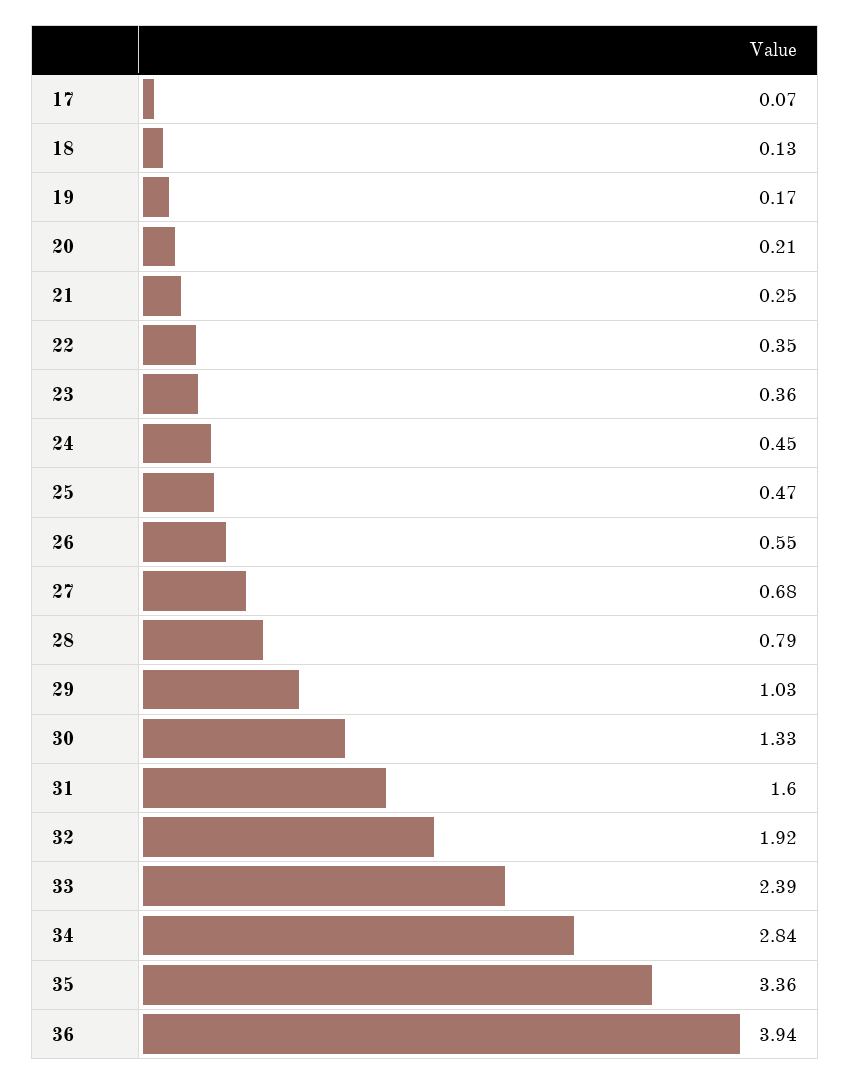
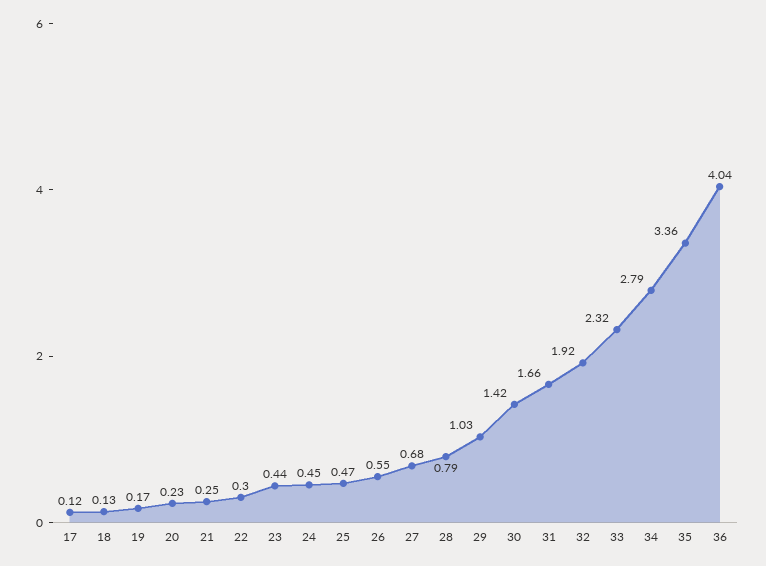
  {
-   "17": 0.07,
+   "17": 0.12,
    "18": 0.13,
    "19": 0.17,
-   "20": 0.21,
+   "20": 0.23,
    "21": 0.25,
-   "22": 0.35,
+   "22": 0.3,
-   "23": 0.36,
+   "23": 0.44,
    "24": 0.45,
    "25": 0.47,
    "26": 0.55,
    "27": 0.68,
    "28": 0.79,
    "29": 1.03,
-   "30": 1.33,
+   "30": 1.42,
-   "31": 1.6,
+   "31": 1.66,
    "32": 1.92,
-   "33": 2.39,
+   "33": 2.32,
-   "34": 2.84,
+   "34": 2.79,
    "35": 3.36,
-   "36": 3.94
+   "36": 4.04
  }

